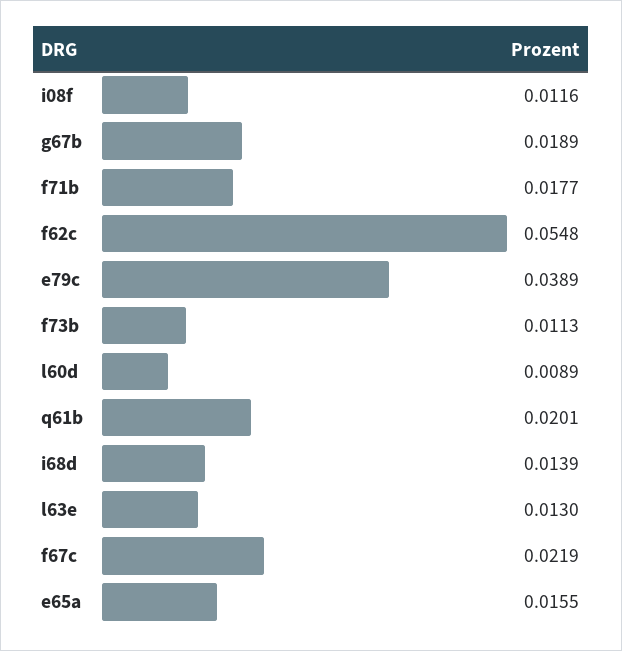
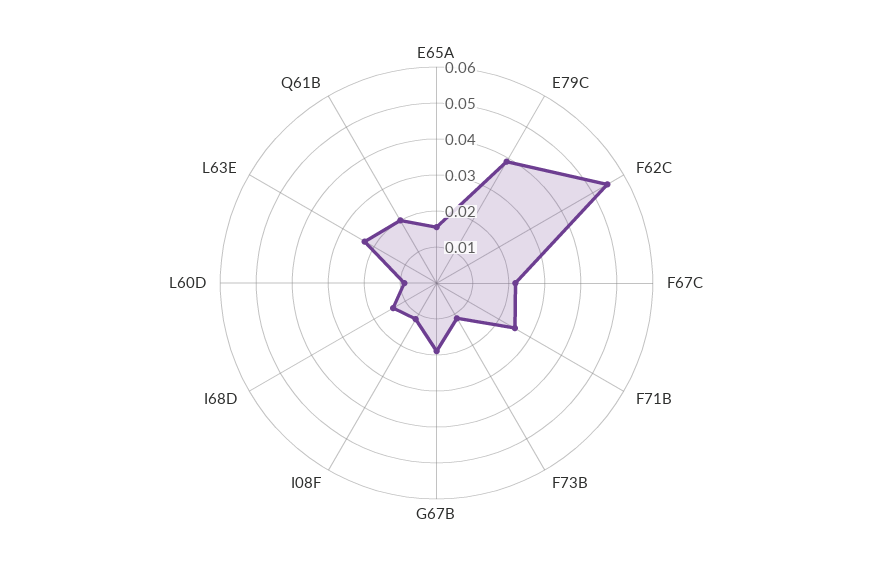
  {
    "i08f": 0.0116,
    "g67b": 0.0189,
-   "f71b": 0.0177,
+   "f71b": 0.025,
    "f62c": 0.0548,
    "e79c": 0.0389,
    "f73b": 0.0113,
    "l60d": 0.0089,
    "q61b": 0.0201,
    "i68d": 0.0139,
-   "l63e": 0.013,
+   "l63e": 0.0225,
    "f67c": 0.0219,
    "e65a": 0.0155
  }

